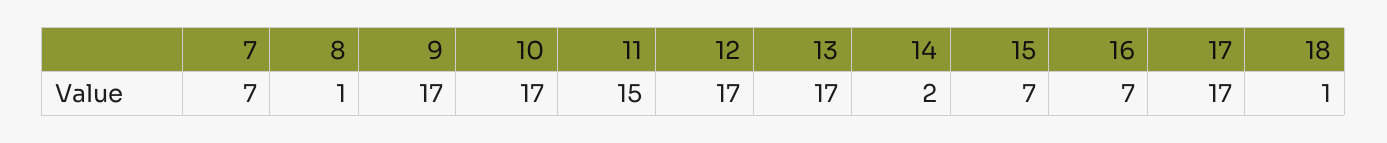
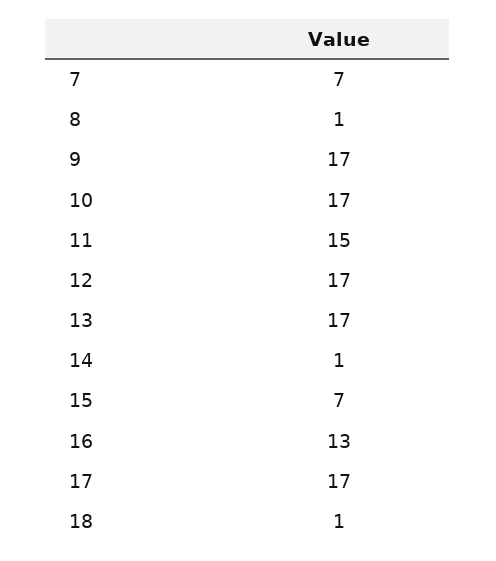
  {
    "7": 7,
    "8": 1,
    "9": 17,
    "10": 17,
    "11": 15,
    "12": 17,
    "13": 17,
-   "14": 2,
+   "14": 1,
    "15": 7,
-   "16": 7,
+   "16": 13,
    "17": 17,
    "18": 1
  }

